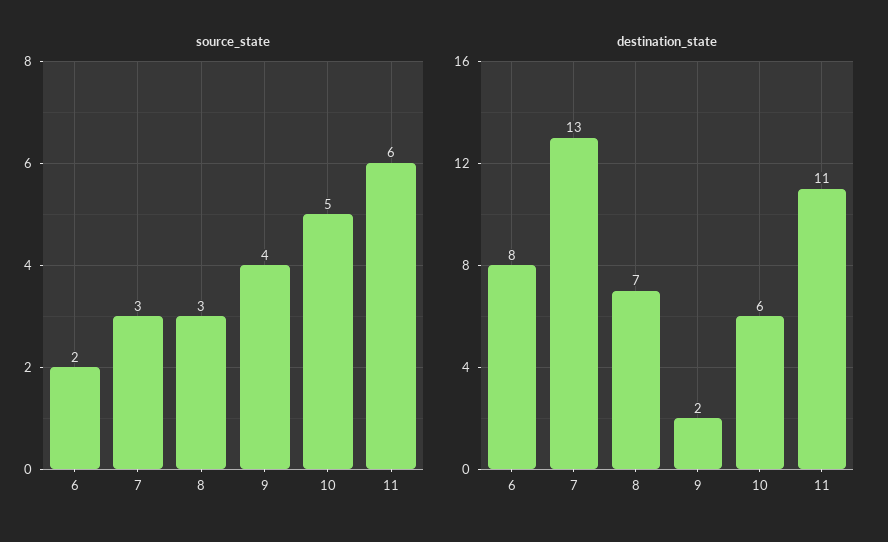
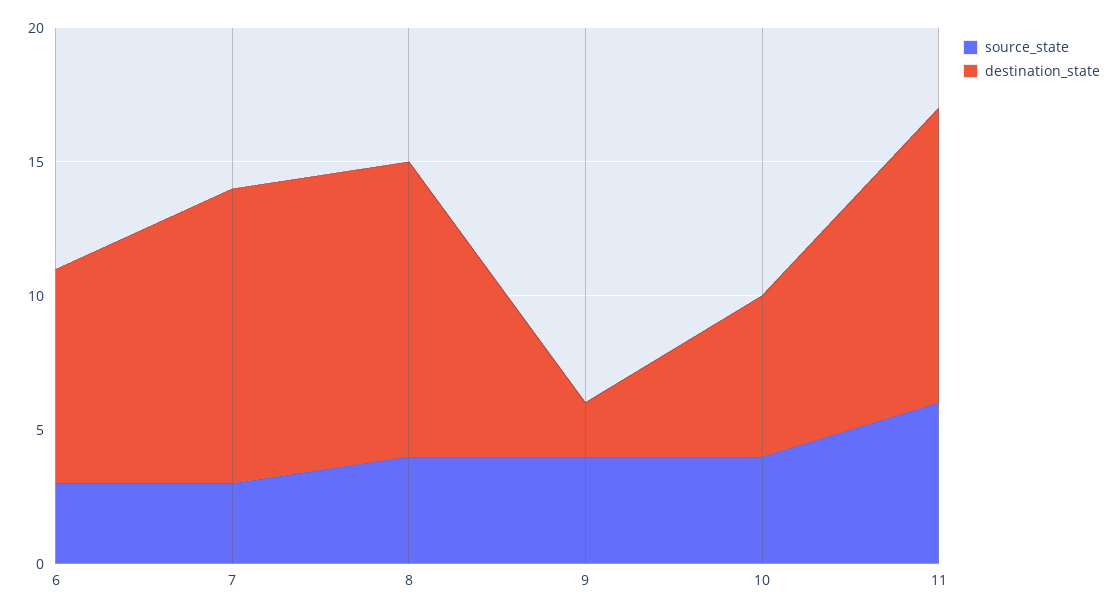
  {
    "source_state": {
-     "6": 2,
+     "6": 3,
      "7": 3,
-     "8": 3,
+     "8": 4,
      "9": 4,
-     "10": 5,
+     "10": 4,
      "11": 6
    },
    "destination_state": {
      "6": 8,
-     "7": 13,
+     "7": 11,
-     "8": 7,
+     "8": 11,
      "9": 2,
      "10": 6,
      "11": 11
    }
  }

